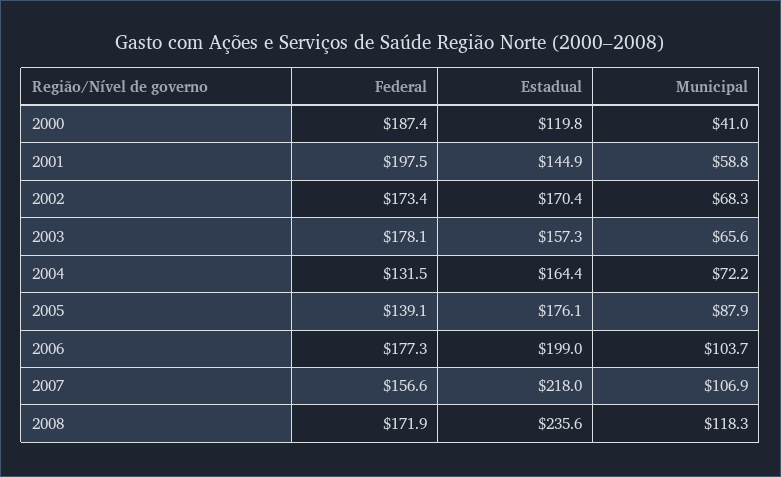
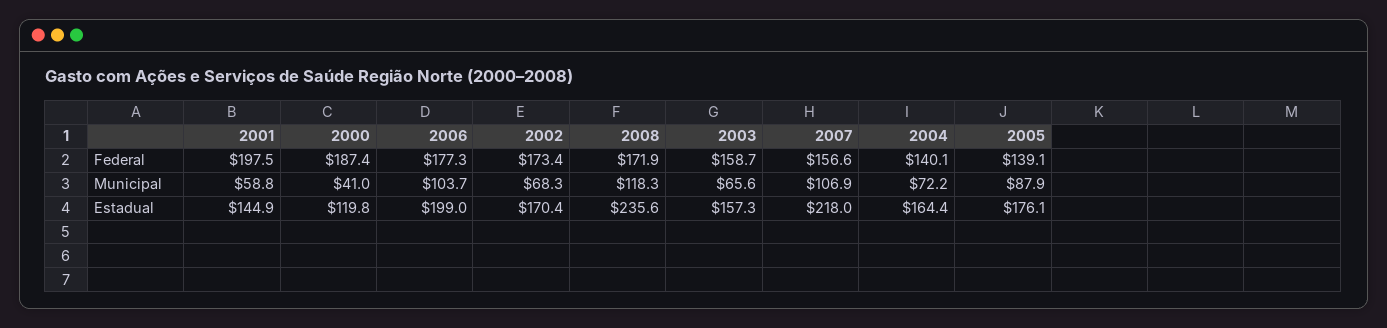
  {
    "Federal": {
      "2000": 187.4,
      "2001": 197.5,
      "2002": 173.4,
-     "2003": 178.1,
+     "2003": 158.7,
-     "2004": 131.5,
+     "2004": 140.1,
      "2005": 139.1,
      "2006": 177.3,
      "2007": 156.6,
      "2008": 171.9
    },
    "Estadual": {
      "2000": 119.8,
      "2001": 144.9,
      "2002": 170.4,
      "2003": 157.3,
      "2004": 164.4,
      "2005": 176.1,
      "2006": 199,
      "2007": 218,
      "2008": 235.6
    },
    "Municipal": {
      "2000": 41,
      "2001": 58.8,
      "2002": 68.3,
      "2003": 65.6,
      "2004": 72.2,
      "2005": 87.9,
      "2006": 103.7,
      "2007": 106.9,
      "2008": 118.3
    }
  }

